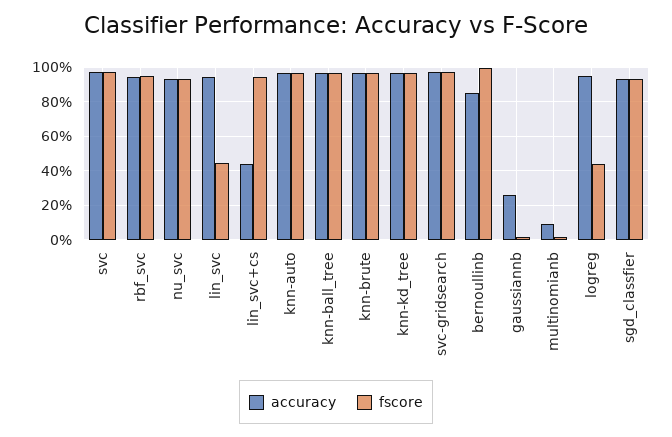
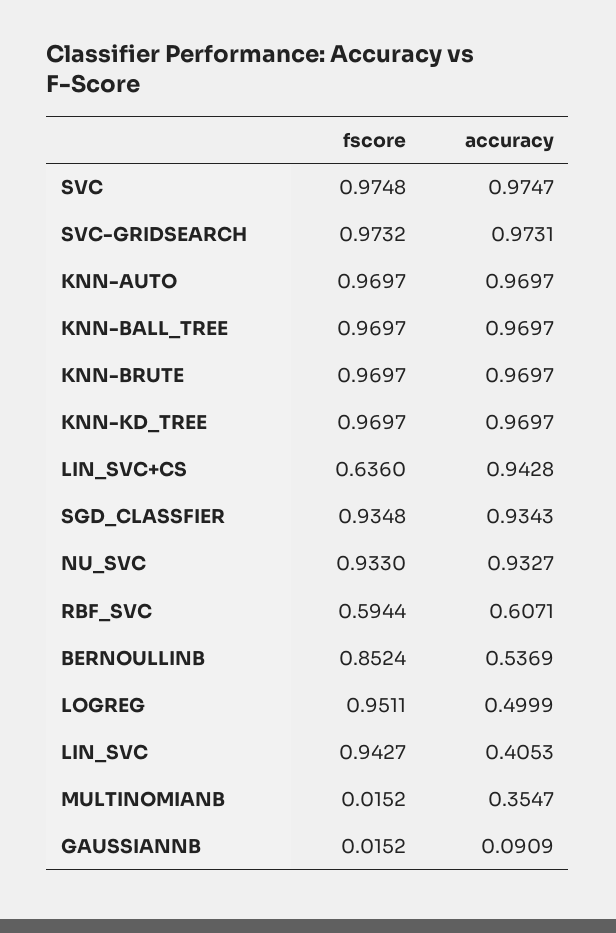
  {
    "accuracy": {
      "svc": 0.9747,
-     "rbf_svc": 0.95,
+     "rbf_svc": 0.6071,
      "nu_svc": 0.9327,
-     "lin_svc": 0.95,
+     "lin_svc": 0.4053,
-     "lin_svc+cs": 0.45,
+     "lin_svc+cs": 0.9428,
      "knn-auto": 0.9697,
      "knn-ball_tree": 0.9697,
      "knn-brute": 0.9697,
      "knn-kd_tree": 0.9697,
      "svc-gridsearch": 0.9731,
-     "bernoullinb": 0.85,
+     "bernoullinb": 0.5369,
-     "gaussiannb": 0.25,
+     "gaussiannb": 0.0909,
-     "multinomianb": 0.1,
+     "multinomianb": 0.3547,
-     "logreg": 0.95,
+     "logreg": 0.4999,
      "sgd_classfier": 0.9343
    },
    "fscore": {
      "svc": 0.9748,
-     "rbf_svc": 0.95,
+     "rbf_svc": 0.5944,
      "nu_svc": 0.933,
-     "lin_svc": 0.45,
+     "lin_svc": 0.9427,
-     "lin_svc+cs": 0.95,
+     "lin_svc+cs": 0.636,
      "knn-auto": 0.9697,
      "knn-ball_tree": 0.9697,
      "knn-brute": 0.9697,
      "knn-kd_tree": 0.9697,
      "svc-gridsearch": 0.9732,
-     "bernoullinb": 1,
+     "bernoullinb": 0.8524,
      "gaussiannb": 0.0152,
      "multinomianb": 0.0152,
-     "logreg": 0.45,
+     "logreg": 0.9511,
      "sgd_classfier": 0.9348
    }
  }

